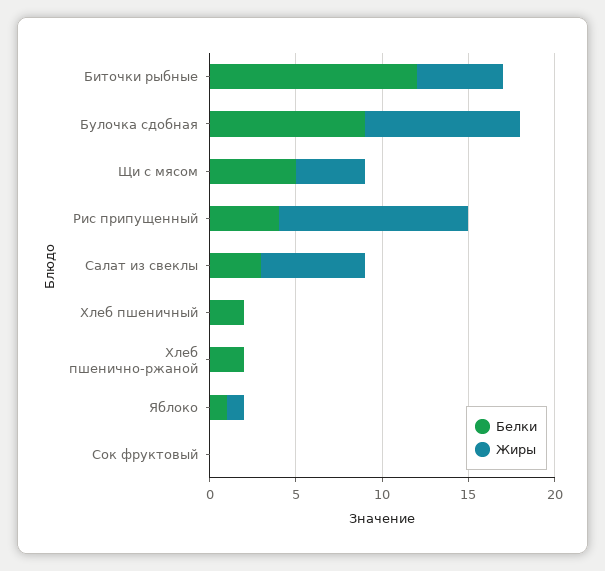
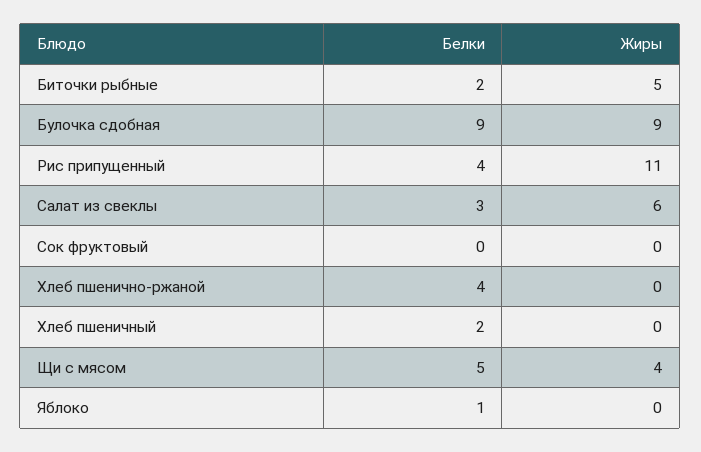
  {
    "Белки": {
-     "Биточки рыбные": 12,
+     "Биточки рыбные": 2,
      "Булочка сдобная": 9,
      "Щи с мясом": 5,
      "Рис припущенный": 4,
      "Салат из свеклы": 3,
      "Хлеб пшеничный": 2,
-     "Хлеб пшенично-ржаной": 2,
+     "Хлеб пшенично-ржаной": 4,
      "Яблоко": 1,
      "Сок фруктовый": 0
    },
    "Жиры": {
      "Биточки рыбные": 5,
      "Булочка сдобная": 9,
      "Щи с мясом": 4,
      "Рис припущенный": 11,
      "Салат из свеклы": 6,
      "Хлеб пшеничный": 0,
      "Хлеб пшенично-ржаной": 0,
-     "Яблоко": 1,
+     "Яблоко": 0,
      "Сок фруктовый": 0
    }
  }

